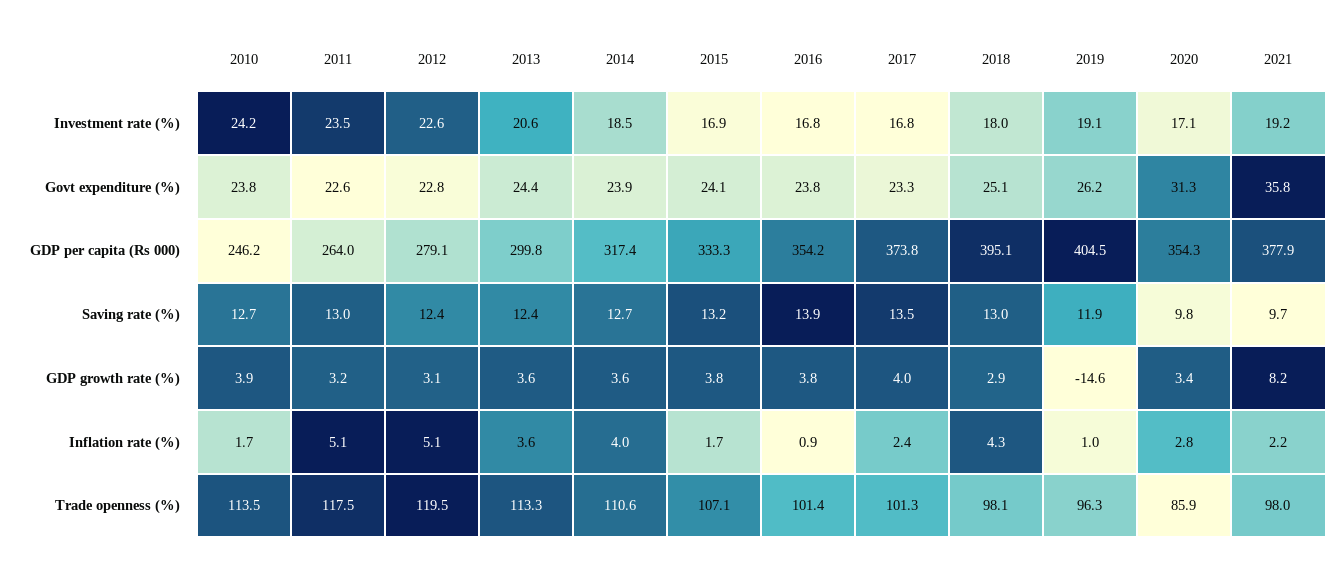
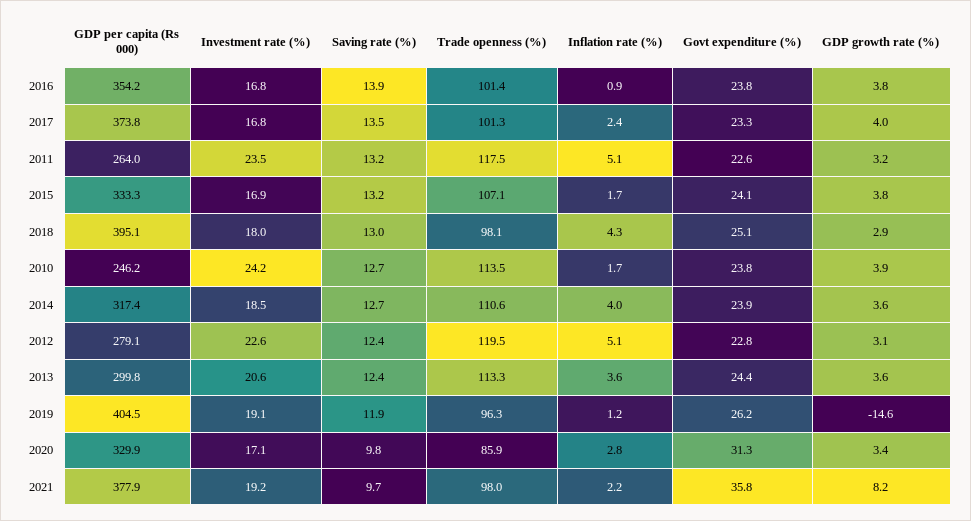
  {
    "2010": {
      "Investment rate (%)": 24.2,
      "Govt expenditure (%)": 23.8,
      "GDP per capita (Rs 000)": 246.2,
      "Saving rate (%)": 12.7,
      "GDP growth rate (%)": 3.9,
      "Inflation rate (%)": 1.7,
      "Trade openness (%)": 113.5
    },
    "2011": {
      "Investment rate (%)": 23.5,
      "Govt expenditure (%)": 22.6,
      "GDP per capita (Rs 000)": 264,
-     "Saving rate (%)": 13,
+     "Saving rate (%)": 13.2,
      "GDP growth rate (%)": 3.2,
      "Inflation rate (%)": 5.1,
      "Trade openness (%)": 117.5
    },
    "2012": {
      "Investment rate (%)": 22.6,
      "Govt expenditure (%)": 22.8,
      "GDP per capita (Rs 000)": 279.1,
      "Saving rate (%)": 12.4,
      "GDP growth rate (%)": 3.1,
      "Inflation rate (%)": 5.1,
      "Trade openness (%)": 119.5
    },
    "2013": {
      "Investment rate (%)": 20.6,
      "Govt expenditure (%)": 24.4,
      "GDP per capita (Rs 000)": 299.8,
      "Saving rate (%)": 12.4,
      "GDP growth rate (%)": 3.6,
      "Inflation rate (%)": 3.6,
      "Trade openness (%)": 113.3
    },
    "2014": {
      "Investment rate (%)": 18.5,
      "Govt expenditure (%)": 23.9,
      "GDP per capita (Rs 000)": 317.4,
      "Saving rate (%)": 12.7,
      "GDP growth rate (%)": 3.6,
      "Inflation rate (%)": 4,
      "Trade openness (%)": 110.6
    },
    "2015": {
      "Investment rate (%)": 16.9,
      "Govt expenditure (%)": 24.1,
      "GDP per capita (Rs 000)": 333.3,
      "Saving rate (%)": 13.2,
      "GDP growth rate (%)": 3.8,
      "Inflation rate (%)": 1.7,
      "Trade openness (%)": 107.1
    },
    "2016": {
      "Investment rate (%)": 16.8,
      "Govt expenditure (%)": 23.8,
      "GDP per capita (Rs 000)": 354.2,
      "Saving rate (%)": 13.9,
      "GDP growth rate (%)": 3.8,
      "Inflation rate (%)": 0.9,
      "Trade openness (%)": 101.4
    },
    "2017": {
      "Investment rate (%)": 16.8,
      "Govt expenditure (%)": 23.3,
      "GDP per capita (Rs 000)": 373.8,
      "Saving rate (%)": 13.5,
      "GDP growth rate (%)": 4,
      "Inflation rate (%)": 2.4,
      "Trade openness (%)": 101.3
    },
    "2018": {
      "Investment rate (%)": 18,
      "Govt expenditure (%)": 25.1,
      "GDP per capita (Rs 000)": 395.1,
      "Saving rate (%)": 13,
      "GDP growth rate (%)": 2.9,
      "Inflation rate (%)": 4.3,
      "Trade openness (%)": 98.1
    },
    "2019": {
      "Investment rate (%)": 19.1,
      "Govt expenditure (%)": 26.2,
      "GDP per capita (Rs 000)": 404.5,
      "Saving rate (%)": 11.9,
      "GDP growth rate (%)": -14.6,
-     "Inflation rate (%)": 1,
+     "Inflation rate (%)": 1.2,
      "Trade openness (%)": 96.3
    },
    "2020": {
      "Investment rate (%)": 17.1,
      "Govt expenditure (%)": 31.3,
-     "GDP per capita (Rs 000)": 354.3,
+     "GDP per capita (Rs 000)": 329.9,
      "Saving rate (%)": 9.8,
      "GDP growth rate (%)": 3.4,
      "Inflation rate (%)": 2.8,
      "Trade openness (%)": 85.9
    },
    "2021": {
      "Investment rate (%)": 19.2,
      "Govt expenditure (%)": 35.8,
      "GDP per capita (Rs 000)": 377.9,
      "Saving rate (%)": 9.7,
      "GDP growth rate (%)": 8.2,
      "Inflation rate (%)": 2.2,
      "Trade openness (%)": 98
    }
  }

